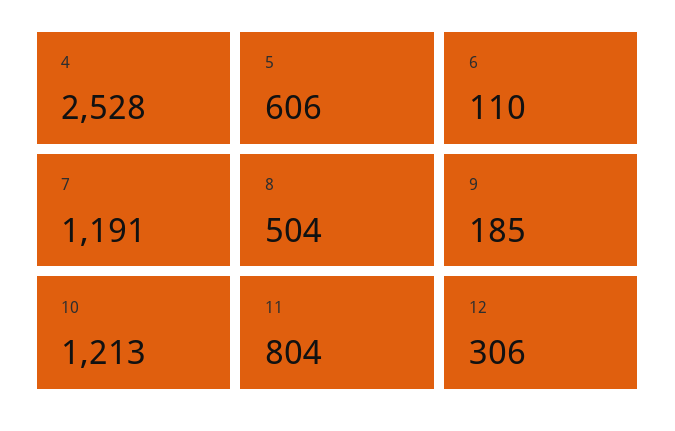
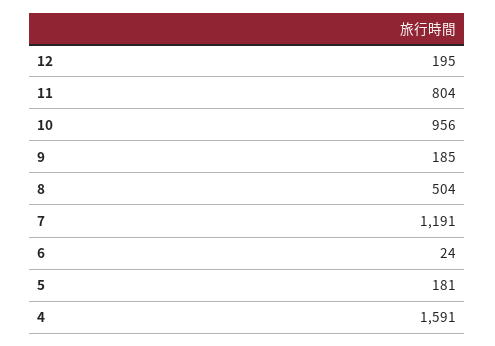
  {
-   "4": 2528,
+   "4": 1591,
-   "5": 606,
+   "5": 181,
-   "6": 110,
+   "6": 24,
    "7": 1191,
    "8": 504,
    "9": 185,
-   "10": 1213,
+   "10": 956,
    "11": 804,
-   "12": 306
+   "12": 195
  }

